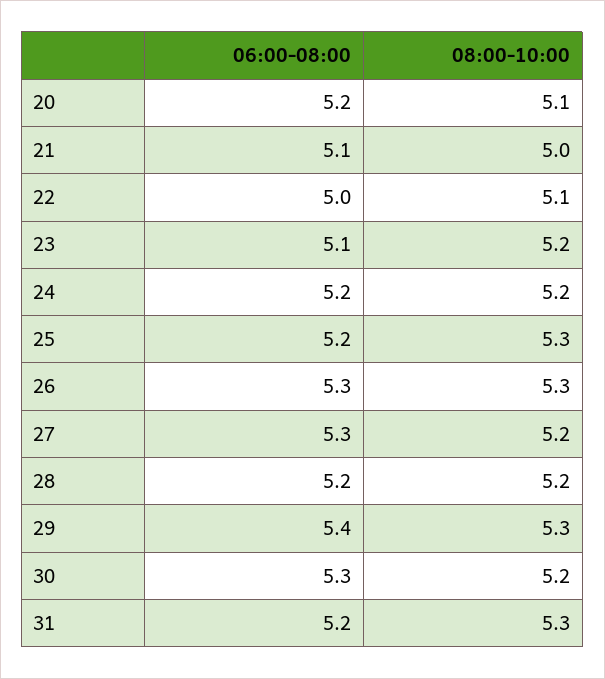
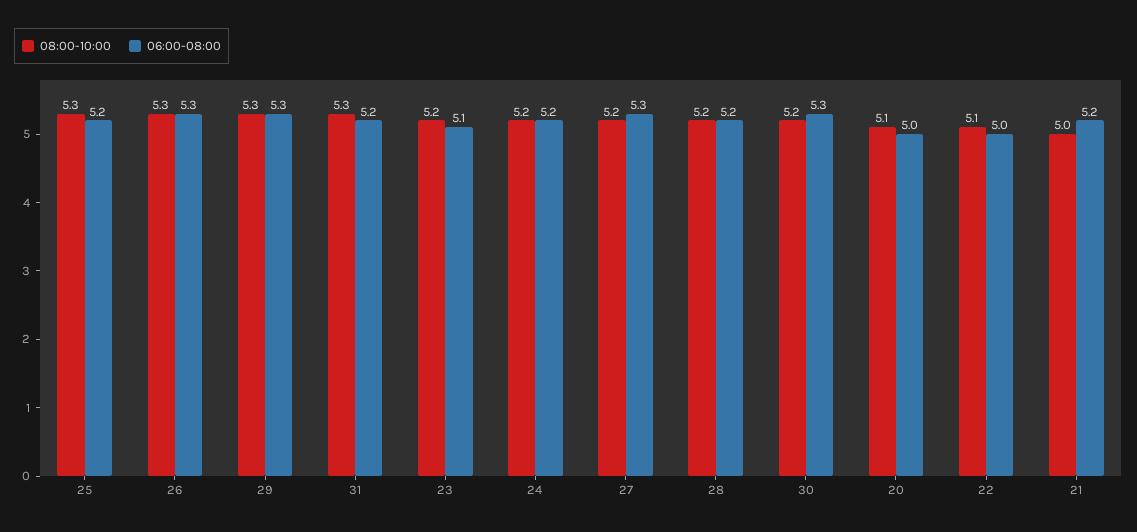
  {
    "06:00-08:00": {
-     "20": 5.2,
+     "20": 5,
-     "21": 5.1,
+     "21": 5.2,
      "22": 5,
      "23": 5.1,
      "24": 5.2,
      "25": 5.2,
      "26": 5.3,
      "27": 5.3,
      "28": 5.2,
-     "29": 5.4,
+     "29": 5.3,
      "30": 5.3,
      "31": 5.2
    },
    "08:00-10:00": {
      "20": 5.1,
      "21": 5,
      "22": 5.1,
      "23": 5.2,
      "24": 5.2,
      "25": 5.3,
      "26": 5.3,
      "27": 5.2,
      "28": 5.2,
      "29": 5.3,
      "30": 5.2,
      "31": 5.3
    }
  }

